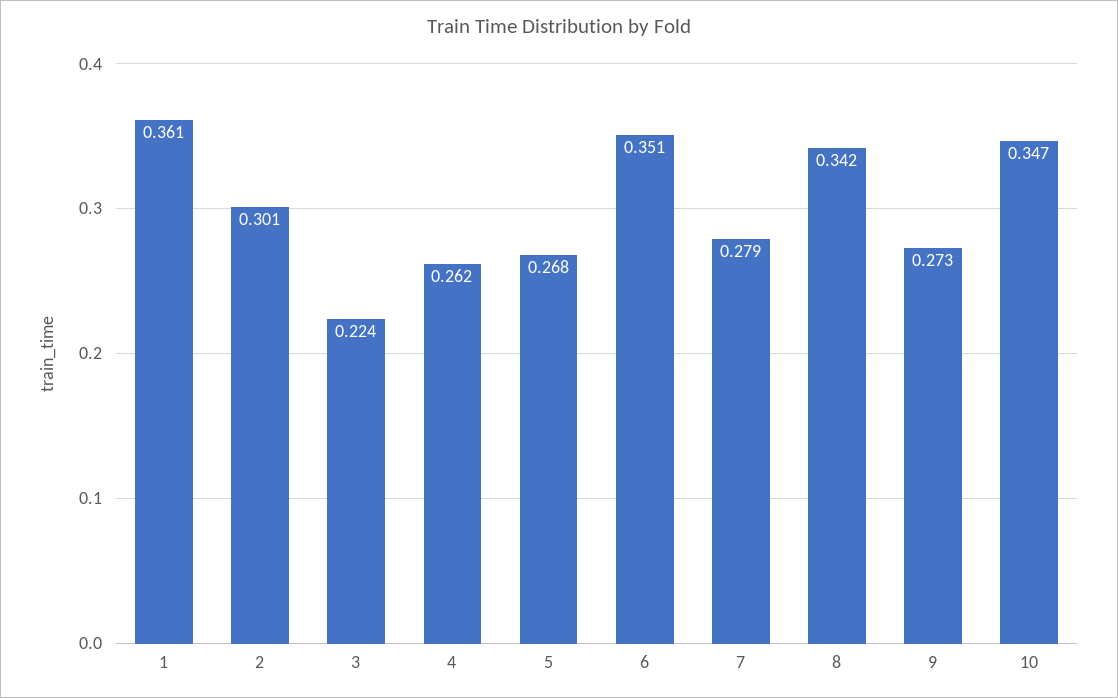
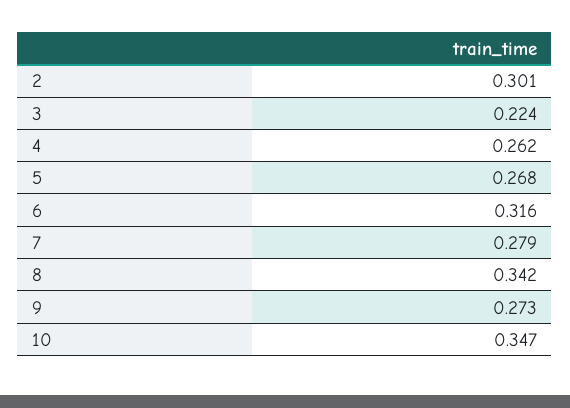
  {
-   "1": 0.361,
    "2": 0.301,
    "3": 0.224,
    "4": 0.262,
    "5": 0.268,
-   "6": 0.351,
+   "6": 0.316,
    "7": 0.279,
    "8": 0.342,
    "9": 0.273,
    "10": 0.347
  }

